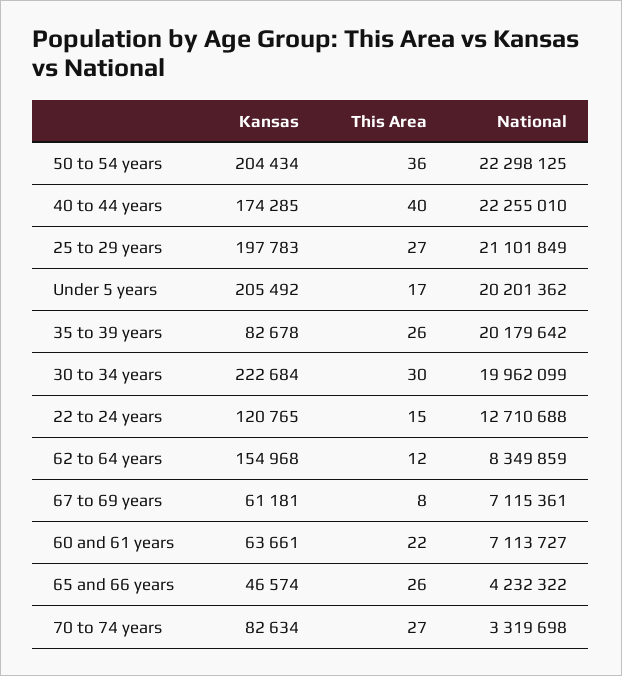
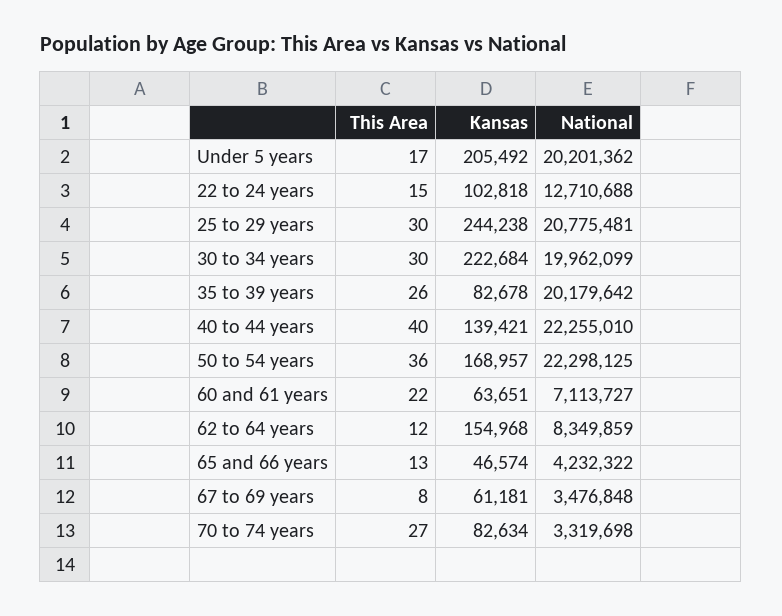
  {
    "Kansas": {
-     "50 to 54 years": 204434,
+     "50 to 54 years": 168957,
-     "40 to 44 years": 174285,
+     "40 to 44 years": 139421,
-     "25 to 29 years": 197783,
+     "25 to 29 years": 244238,
      "Under 5 years": 205492,
      "35 to 39 years": 82678,
      "30 to 34 years": 222684,
-     "22 to 24 years": 120765,
+     "22 to 24 years": 102818,
      "62 to 64 years": 154968,
      "67 to 69 years": 61181,
-     "60 and 61 years": 63661,
+     "60 and 61 years": 63651,
      "65 and 66 years": 46574,
      "70 to 74 years": 82634
    },
    "This Area": {
      "50 to 54 years": 36,
      "40 to 44 years": 40,
-     "25 to 29 years": 27,
+     "25 to 29 years": 30,
      "Under 5 years": 17,
      "35 to 39 years": 26,
      "30 to 34 years": 30,
      "22 to 24 years": 15,
      "62 to 64 years": 12,
      "67 to 69 years": 8,
      "60 and 61 years": 22,
-     "65 and 66 years": 26,
+     "65 and 66 years": 13,
      "70 to 74 years": 27
    },
    "National": {
      "50 to 54 years": 22298125,
      "40 to 44 years": 22255010,
-     "25 to 29 years": 21101849,
+     "25 to 29 years": 20775481,
      "Under 5 years": 20201362,
      "35 to 39 years": 20179642,
      "30 to 34 years": 19962099,
      "22 to 24 years": 12710688,
      "62 to 64 years": 8349859,
-     "67 to 69 years": 7115361,
+     "67 to 69 years": 3476848,
      "60 and 61 years": 7113727,
      "65 and 66 years": 4232322,
      "70 to 74 years": 3319698
    }
  }

